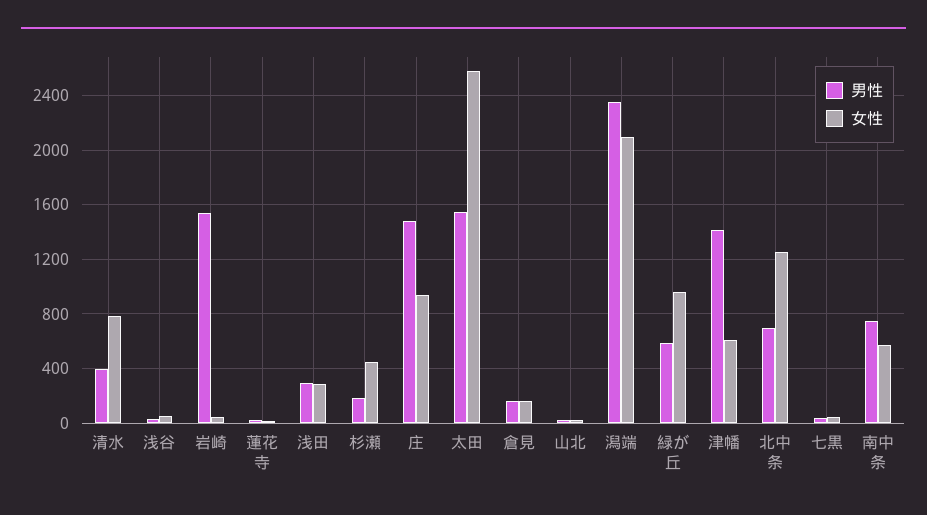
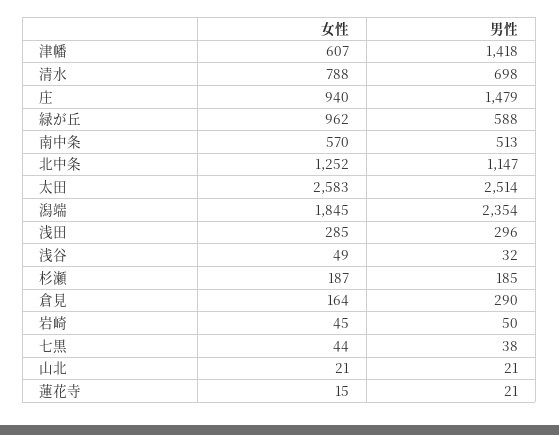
  {
    "男性": {
-     "清水": 400,
+     "清水": 698,
      "浅谷": 32,
-     "岩崎": 1550,
+     "岩崎": 50,
      "蓮花寺": 21,
      "浅田": 296,
      "杉瀬": 185,
      "庄": 1479,
-     "太田": 1550,
+     "太田": 2514,
-     "倉見": 150,
+     "倉見": 290,
      "山北": 21,
      "潟端": 2354,
      "緑が丘": 588,
      "津幡": 1418,
-     "北中条": 700,
+     "北中条": 1147,
      "七黒": 38,
-     "南中条": 750
+     "南中条": 513
    },
    "女性": {
      "清水": 788,
      "浅谷": 49,
      "岩崎": 45,
      "蓮花寺": 15,
      "浅田": 285,
-     "杉瀬": 450,
+     "杉瀬": 187,
      "庄": 940,
      "太田": 2583,
      "倉見": 164,
      "山北": 21,
-     "潟端": 2100,
+     "潟端": 1845,
      "緑が丘": 962,
      "津幡": 607,
      "北中条": 1252,
      "七黒": 44,
      "南中条": 570
    }
  }

